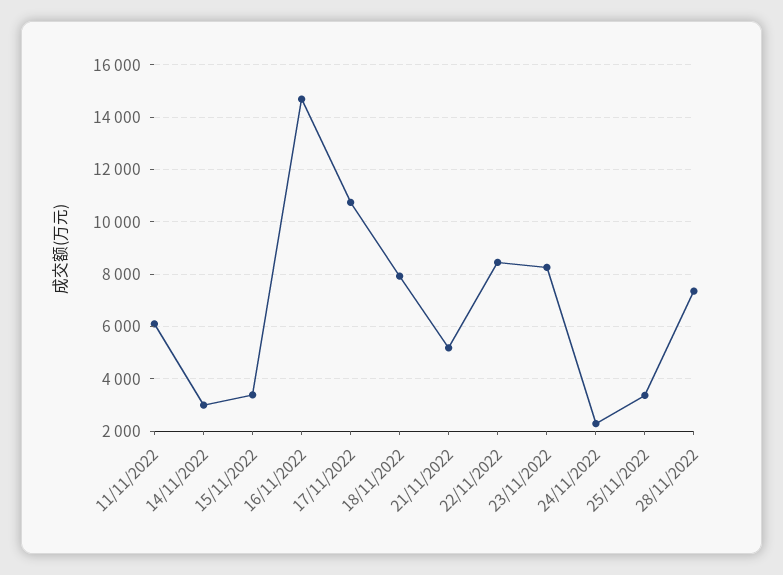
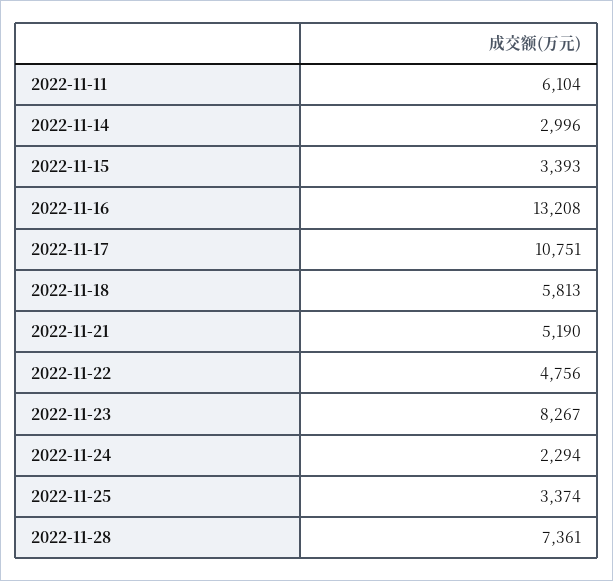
  {
    "11/11/2022": 6104,
    "14/11/2022": 2996,
    "15/11/2022": 3393,
-   "16/11/2022": 14750,
+   "16/11/2022": 13208,
    "17/11/2022": 10751,
-   "18/11/2022": 8000,
+   "18/11/2022": 5813,
    "21/11/2022": 5190,
-   "22/11/2022": 8500,
+   "22/11/2022": 4756,
    "23/11/2022": 8267,
    "24/11/2022": 2294,
    "25/11/2022": 3374,
    "28/11/2022": 7361
  }

